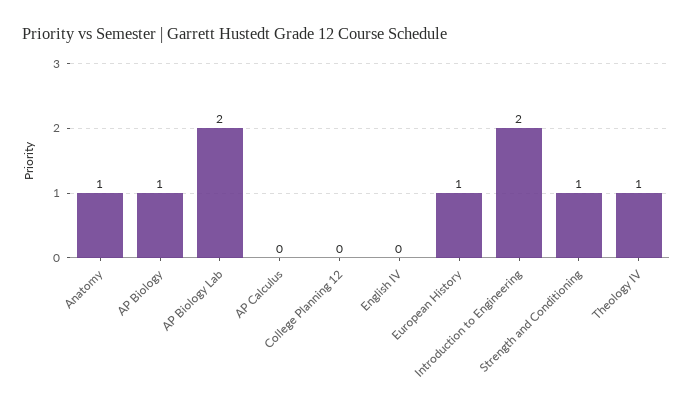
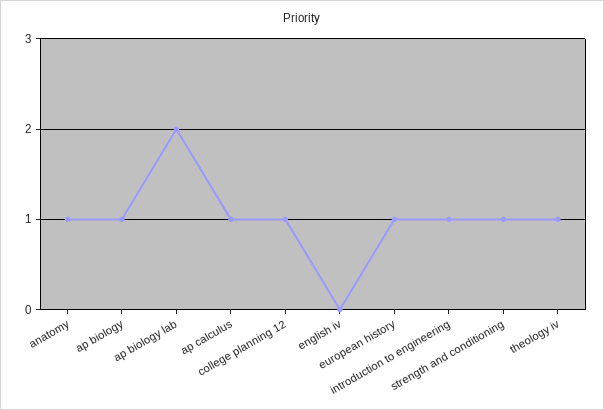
  {
    "Anatomy": 1,
    "AP Biology": 1,
    "AP Biology Lab": 2,
-   "AP Calculus": 0,
+   "AP Calculus": 1,
-   "College Planning 12": 0,
+   "College Planning 12": 1,
    "English IV": 0,
    "European History": 1,
-   "Introduction to Engineering": 2,
+   "Introduction to Engineering": 1,
    "Strength and Conditioning": 1,
    "Theology IV": 1
  }

